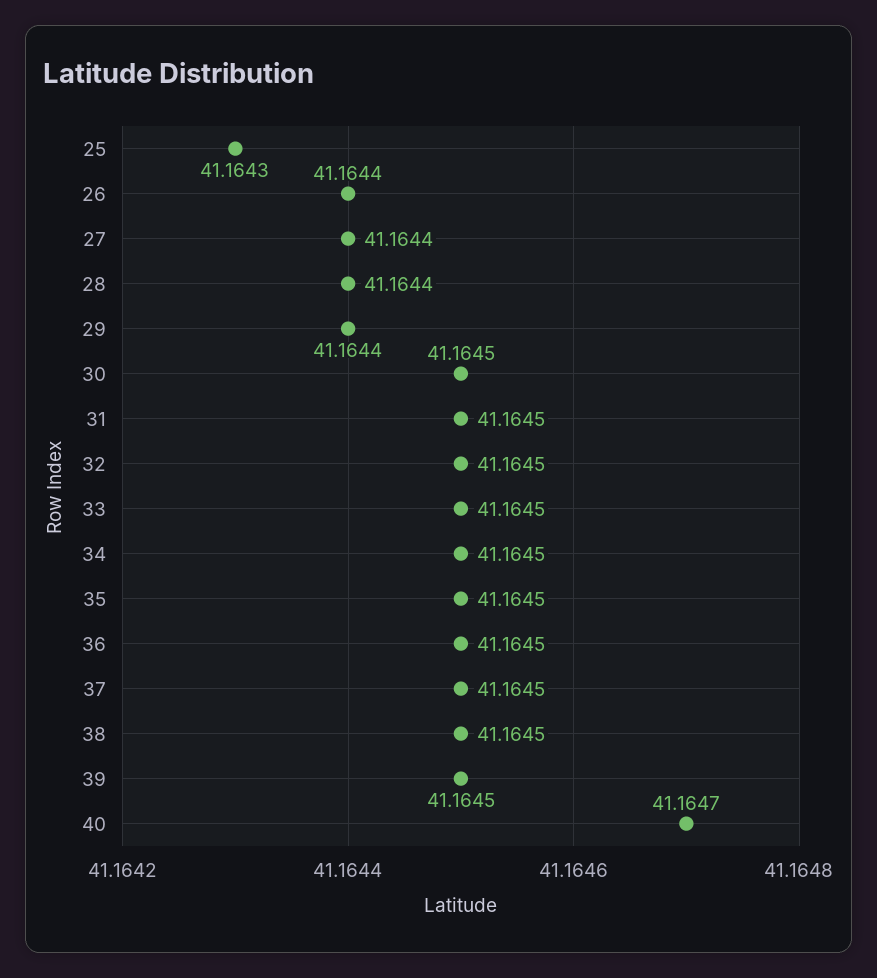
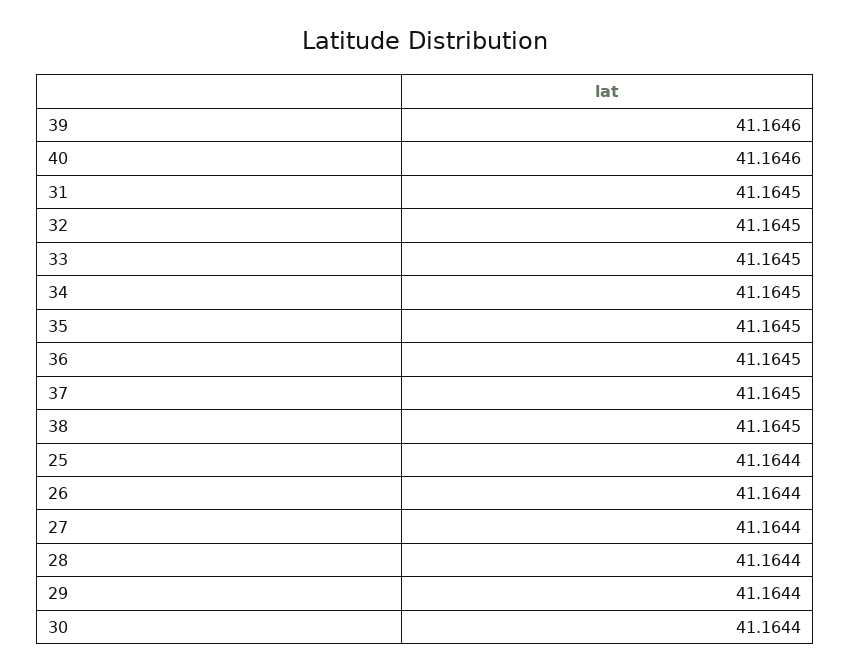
  {
-   "25": 41.1643,
+   "25": 41.1644,
    "26": 41.1644,
    "27": 41.1644,
    "28": 41.1644,
    "29": 41.1644,
-   "30": 41.1645,
+   "30": 41.1644,
    "31": 41.1645,
    "32": 41.1645,
    "33": 41.1645,
    "34": 41.1645,
    "35": 41.1645,
    "36": 41.1645,
    "37": 41.1645,
    "38": 41.1645,
-   "39": 41.1645,
+   "39": 41.1646,
-   "40": 41.1647
+   "40": 41.1646
  }

